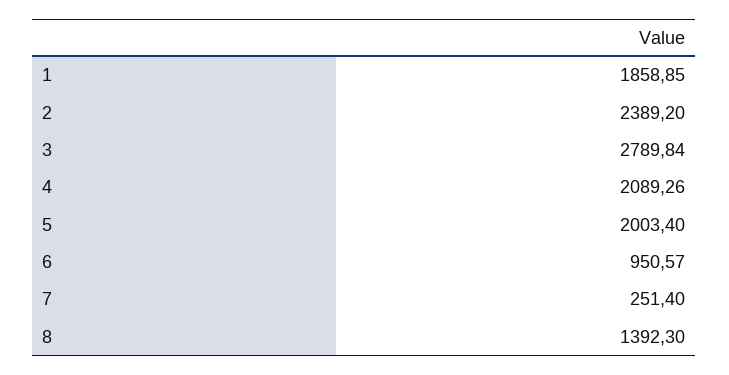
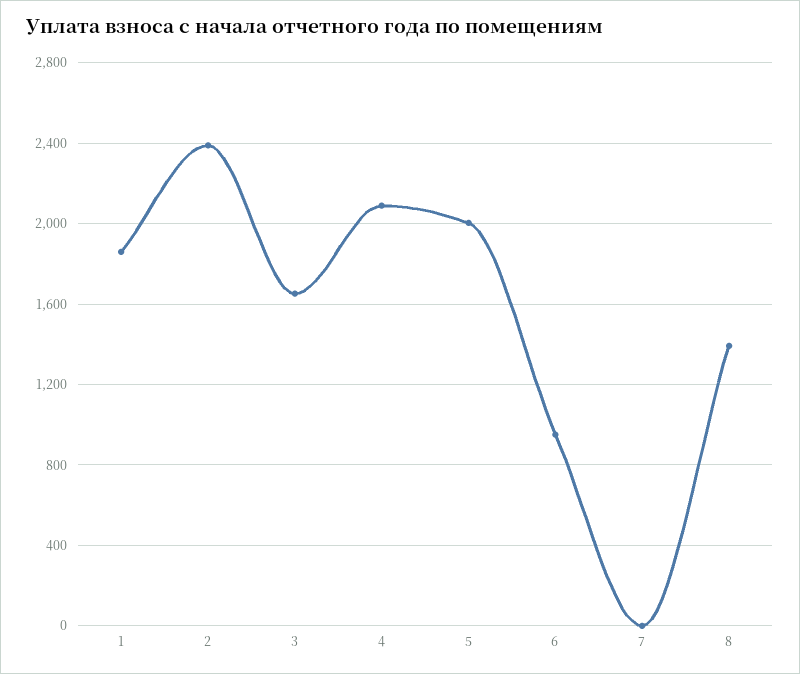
  {
    "1": 1858.85,
    "2": 2389.2,
-   "3": 2789.84,
+   "3": 1650,
    "4": 2089.26,
    "5": 2003.4,
    "6": 950.57,
-   "7": 251.4,
+   "7": 0,
    "8": 1392.3
  }

